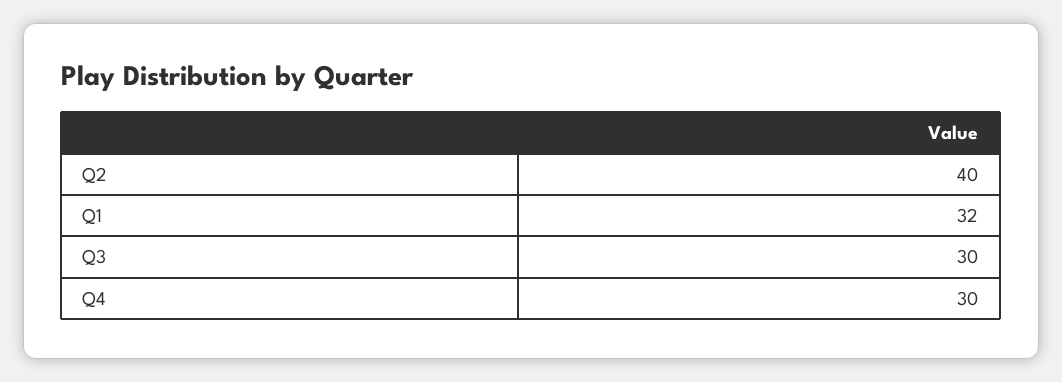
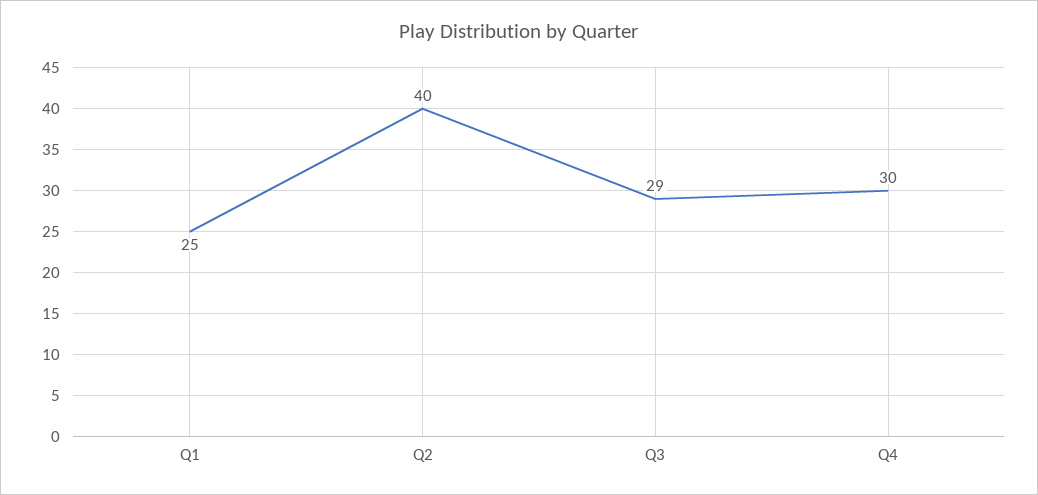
  {
    "Q2": 40,
-   "Q1": 32,
+   "Q1": 25,
-   "Q3": 30,
+   "Q3": 29,
    "Q4": 30
  }

